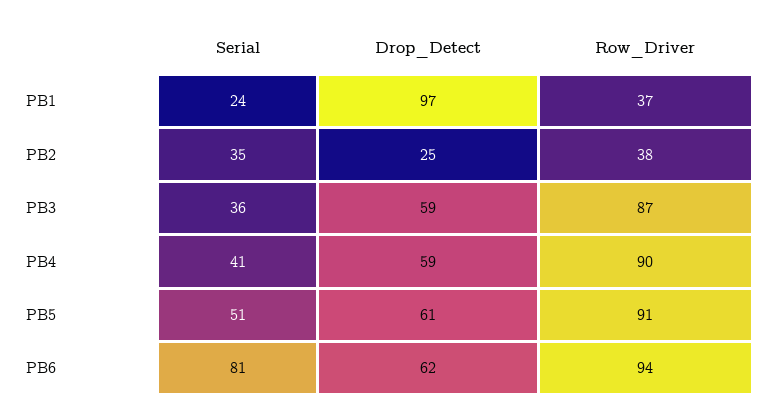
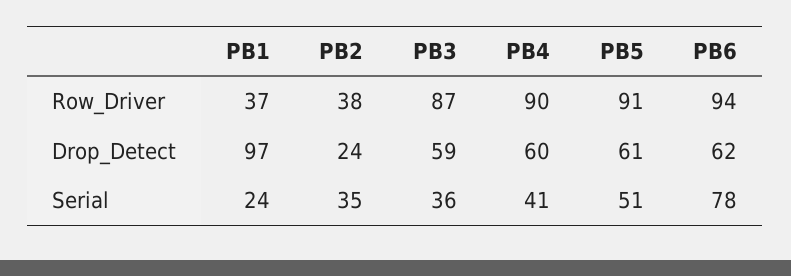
  {
    "Serial": {
      "PB1": 24,
      "PB2": 35,
      "PB3": 36,
      "PB4": 41,
      "PB5": 51,
-     "PB6": 81
+     "PB6": 78
    },
    "Drop_Detect": {
      "PB1": 97,
-     "PB2": 25,
+     "PB2": 24,
      "PB3": 59,
-     "PB4": 59,
+     "PB4": 60,
      "PB5": 61,
      "PB6": 62
    },
    "Row_Driver": {
      "PB1": 37,
      "PB2": 38,
      "PB3": 87,
      "PB4": 90,
      "PB5": 91,
      "PB6": 94
    }
  }

